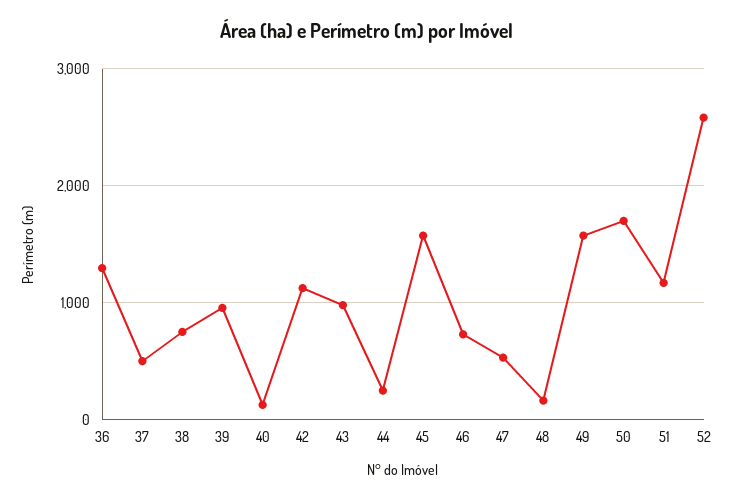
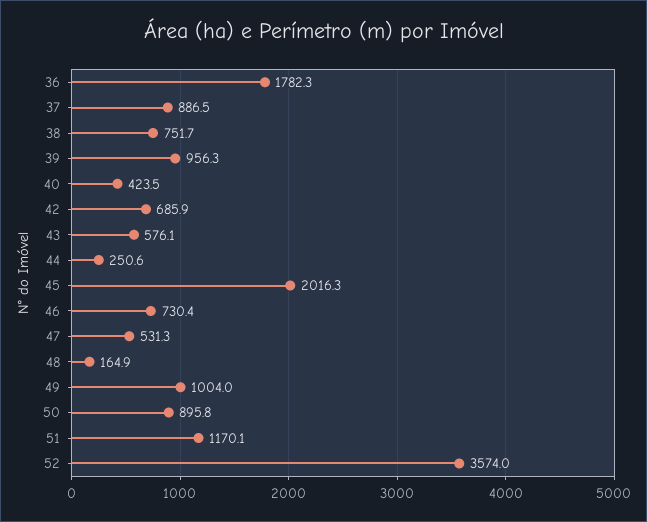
  {
-   "36": 1300,
+   "36": 1782.3,
-   "37": 500,
+   "37": 886.5,
    "38": 751.7,
    "39": 956.3,
-   "40": 100,
+   "40": 423.5,
-   "42": 1100,
+   "42": 685.9,
-   "43": 1000,
+   "43": 576.1,
    "44": 250.6,
-   "45": 1600,
+   "45": 2016.3,
    "46": 730.4,
    "47": 531.3,
    "48": 164.9,
-   "49": 1600,
+   "49": 1004,
-   "50": 1700,
+   "50": 895.8,
    "51": 1170.1,
-   "52": 2600
+   "52": 3574
  }

